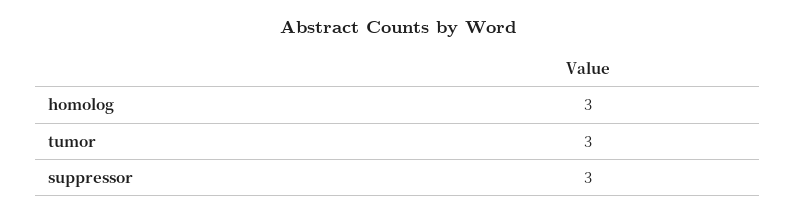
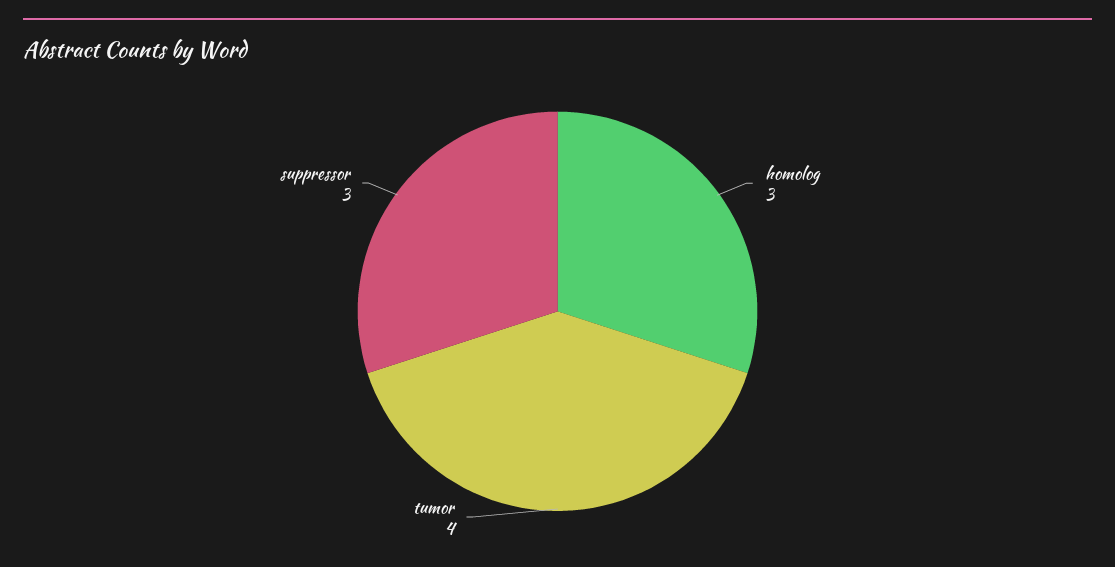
  {
    "homolog": 3,
-   "tumor": 3,
+   "tumor": 4,
    "suppressor": 3
  }

